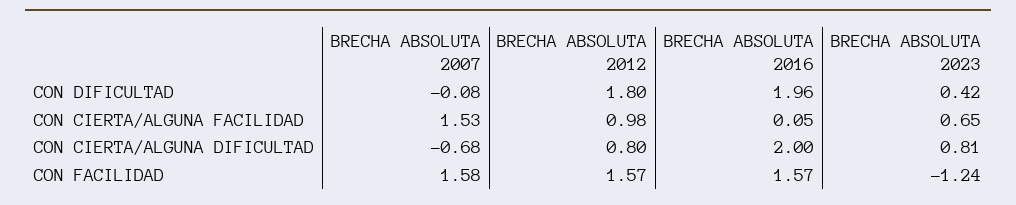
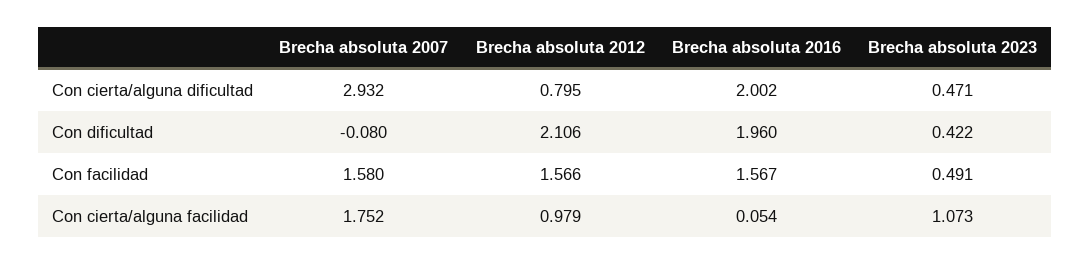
  {
    "BRECHA ABSOLUTA 2007": {
      "CON DIFICULTAD": -0.08,
-     "CON CIERTA/ALGUNA FACILIDAD": 1.53,
+     "CON CIERTA/ALGUNA FACILIDAD": 1.752,
-     "CON CIERTA/ALGUNA DIFICULTAD": -0.68,
+     "CON CIERTA/ALGUNA DIFICULTAD": 2.932,
      "CON FACILIDAD": 1.58
    },
    "BRECHA ABSOLUTA 2012": {
-     "CON DIFICULTAD": 1.8,
+     "CON DIFICULTAD": 2.106,
      "CON CIERTA/ALGUNA FACILIDAD": 0.979,
      "CON CIERTA/ALGUNA DIFICULTAD": 0.795,
      "CON FACILIDAD": 1.566
    },
    "BRECHA ABSOLUTA 2016": {
      "CON DIFICULTAD": 1.96,
      "CON CIERTA/ALGUNA FACILIDAD": 0.054,
      "CON CIERTA/ALGUNA DIFICULTAD": 2.002,
      "CON FACILIDAD": 1.567
    },
    "BRECHA ABSOLUTA 2023": {
      "CON DIFICULTAD": 0.422,
-     "CON CIERTA/ALGUNA FACILIDAD": 0.65,
+     "CON CIERTA/ALGUNA FACILIDAD": 1.073,
-     "CON CIERTA/ALGUNA DIFICULTAD": 0.81,
+     "CON CIERTA/ALGUNA DIFICULTAD": 0.471,
-     "CON FACILIDAD": -1.24
+     "CON FACILIDAD": 0.491
    }
  }

